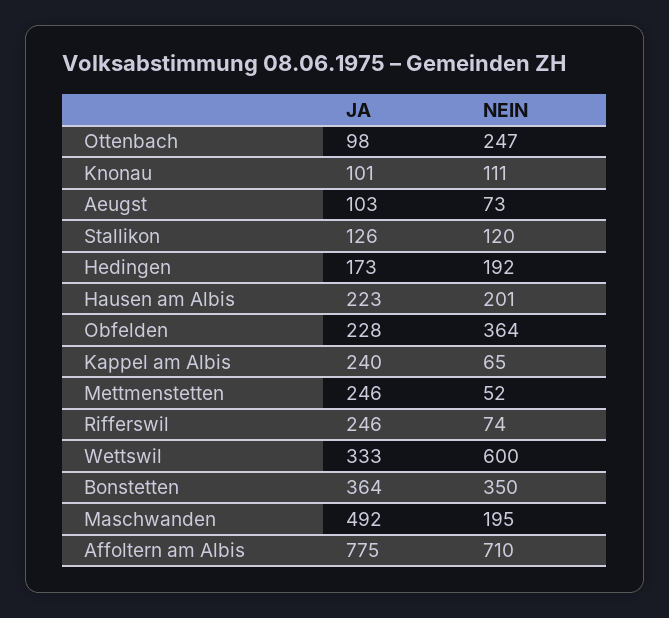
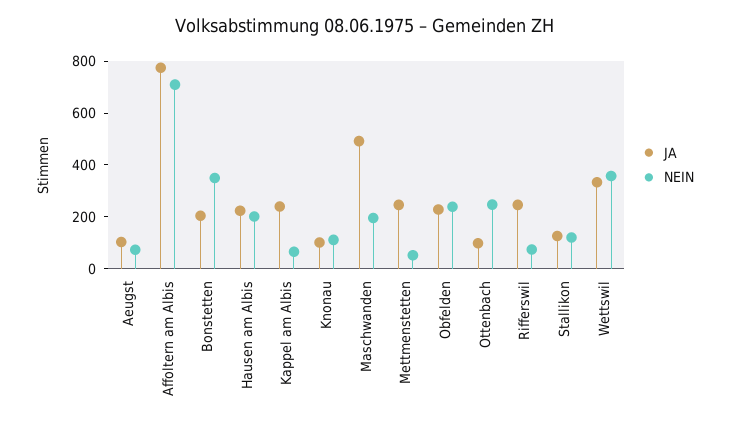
  {
    "JA": {
      "Ottenbach": 98,
      "Knonau": 101,
      "Aeugst": 103,
      "Stallikon": 126,
-     "Hedingen": 173,
      "Hausen am Albis": 223,
      "Obfelden": 228,
      "Kappel am Albis": 240,
      "Mettmenstetten": 246,
      "Rifferswil": 246,
      "Wettswil": 333,
-     "Bonstetten": 364,
+     "Bonstetten": 200,
      "Maschwanden": 492,
      "Affoltern am Albis": 775
    },
    "NEIN": {
      "Ottenbach": 247,
      "Knonau": 111,
      "Aeugst": 73,
      "Stallikon": 120,
-     "Hedingen": 192,
      "Hausen am Albis": 201,
-     "Obfelden": 364,
+     "Obfelden": 250,
      "Kappel am Albis": 65,
      "Mettmenstetten": 52,
      "Rifferswil": 74,
-     "Wettswil": 600,
+     "Wettswil": 350,
      "Bonstetten": 350,
      "Maschwanden": 195,
      "Affoltern am Albis": 710
    }
  }

